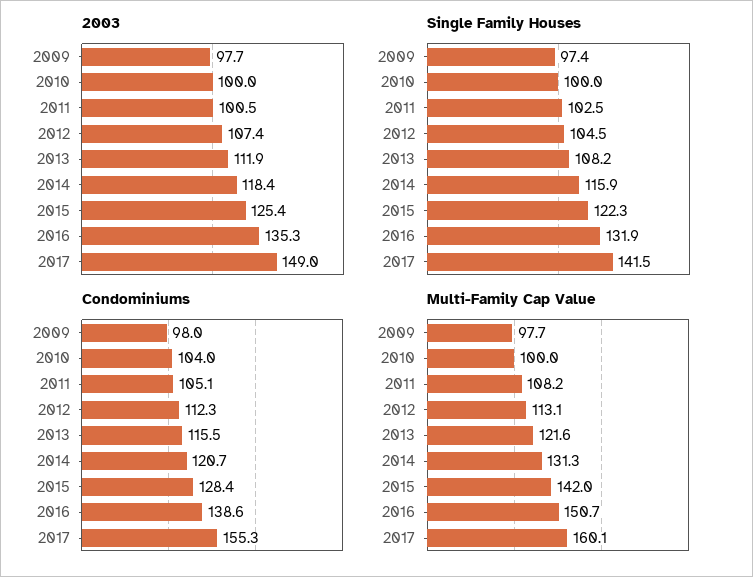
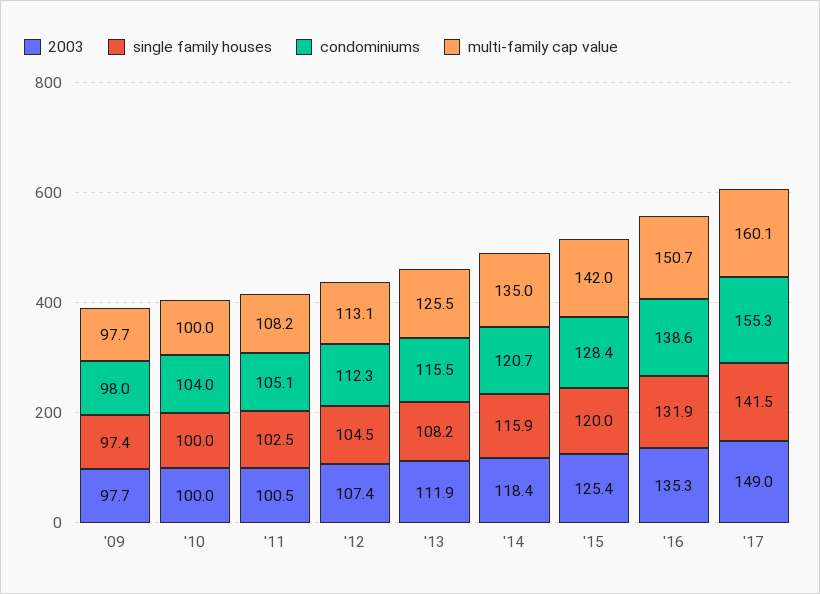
  {
    "2003": {
      "2009": 97.7,
      "2010": 100,
      "2011": 100.5,
      "2012": 107.4,
      "2013": 111.9,
      "2014": 118.4,
      "2015": 125.4,
      "2016": 135.3,
      "2017": 149
    },
    "Single Family Houses": {
      "2009": 97.4,
      "2010": 100,
      "2011": 102.5,
      "2012": 104.5,
      "2013": 108.2,
      "2014": 115.9,
-     "2015": 122.3,
+     "2015": 120,
      "2016": 131.9,
      "2017": 141.5
    },
    "Condominiums": {
      "2009": 98,
      "2010": 104,
      "2011": 105.1,
      "2012": 112.3,
      "2013": 115.5,
      "2014": 120.7,
      "2015": 128.4,
      "2016": 138.6,
      "2017": 155.3
    },
    "Multi-Family Cap Value": {
      "2009": 97.7,
      "2010": 100,
      "2011": 108.2,
      "2012": 113.1,
-     "2013": 121.6,
+     "2013": 125.5,
-     "2014": 131.3,
+     "2014": 135,
      "2015": 142,
      "2016": 150.7,
      "2017": 160.1
    }
  }

